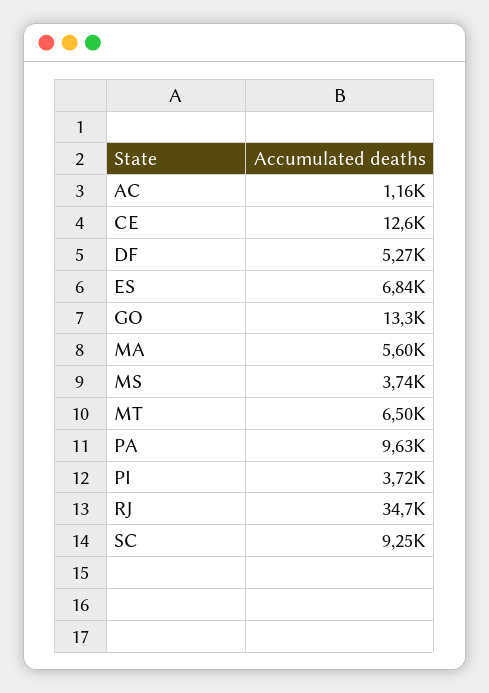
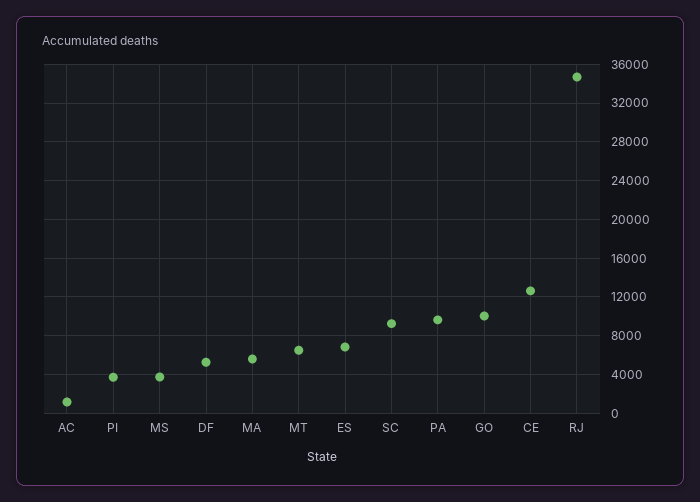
  {
    "AC": 1160,
    "CE": 12600,
    "DF": 5270,
    "ES": 6840,
-   "GO": 13300,
+   "GO": 10000,
    "MA": 5600,
    "MS": 3740,
    "MT": 6500,
    "PA": 9630,
    "PI": 3720,
    "RJ": 34700,
    "SC": 9250
  }

